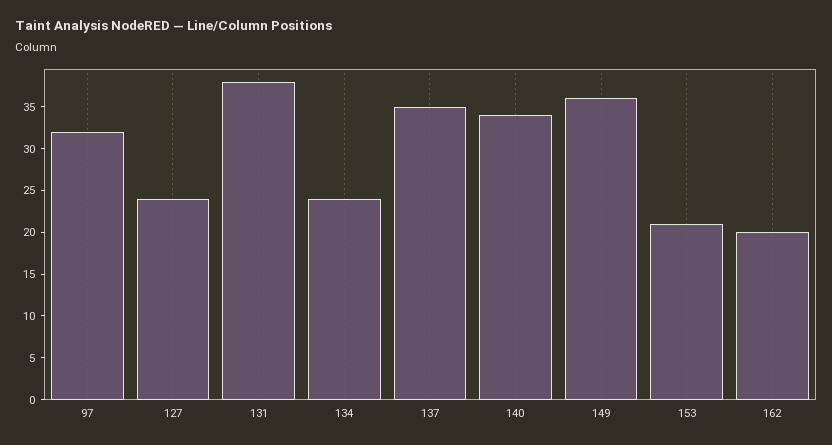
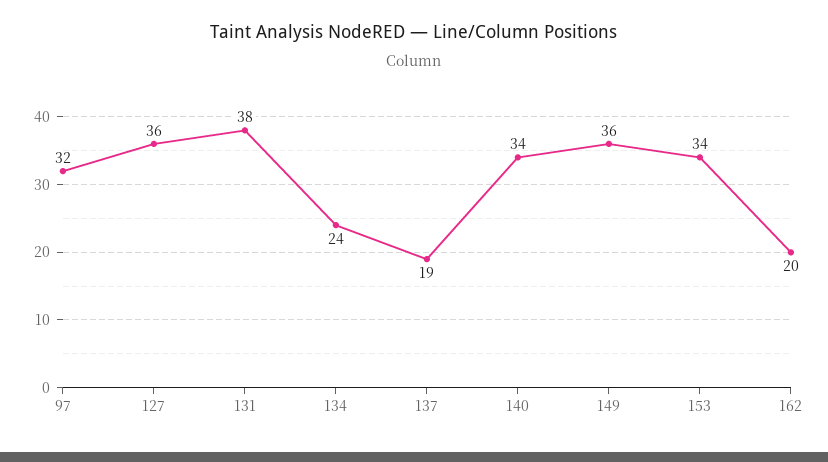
  {
    "97": 32,
-   "127": 24,
+   "127": 36,
    "131": 38,
    "134": 24,
-   "137": 35,
+   "137": 19,
    "140": 34,
    "149": 36,
-   "153": 21,
+   "153": 34,
    "162": 20
  }

